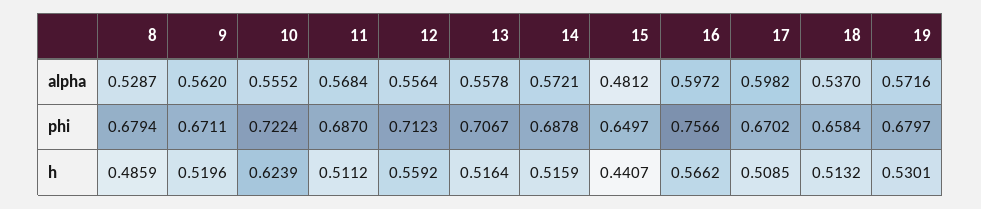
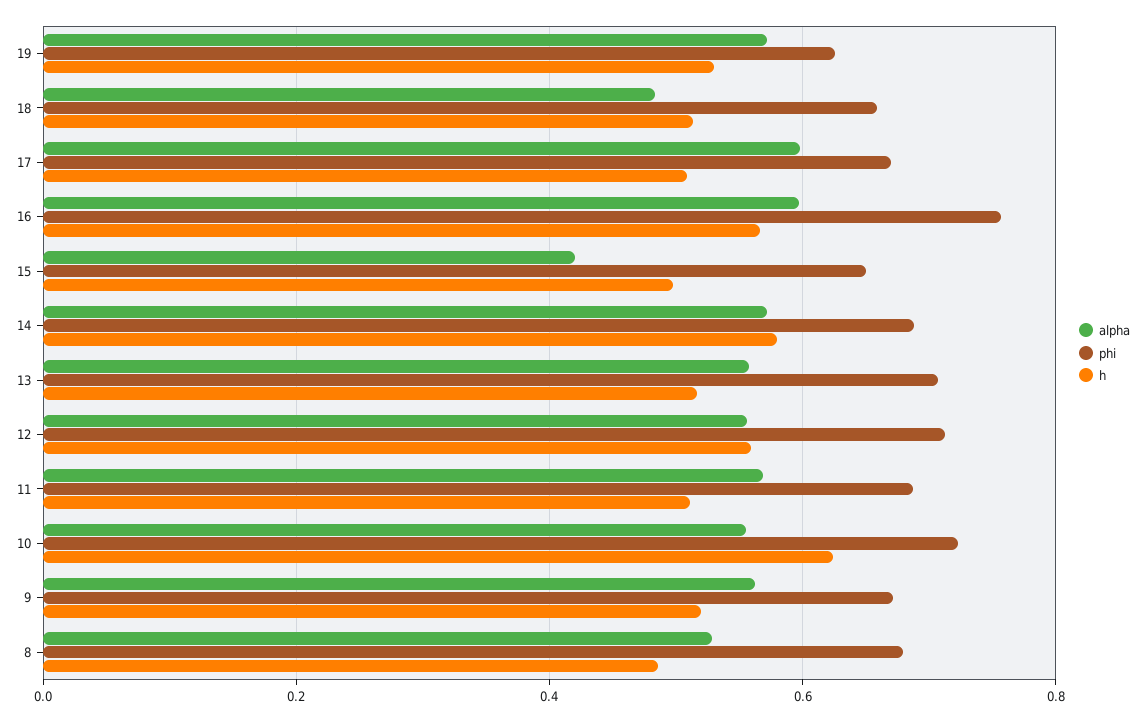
  {
    "alpha": {
      "8": 0.5287,
      "9": 0.562,
      "10": 0.5552,
      "11": 0.5684,
      "12": 0.5564,
      "13": 0.5578,
      "14": 0.5721,
-     "15": 0.4812,
+     "15": 0.42,
      "16": 0.5972,
      "17": 0.5982,
-     "18": 0.537,
+     "18": 0.48,
      "19": 0.5716
    },
    "phi": {
      "8": 0.6794,
      "9": 0.6711,
      "10": 0.7224,
      "11": 0.687,
      "12": 0.7123,
      "13": 0.7067,
      "14": 0.6878,
      "15": 0.6497,
      "16": 0.7566,
      "17": 0.6702,
      "18": 0.6584,
-     "19": 0.6797
+     "19": 0.62
    },
    "h": {
      "8": 0.4859,
      "9": 0.5196,
      "10": 0.6239,
      "11": 0.5112,
      "12": 0.5592,
      "13": 0.5164,
-     "14": 0.5159,
+     "14": 0.58,
-     "15": 0.4407,
+     "15": 0.5,
      "16": 0.5662,
      "17": 0.5085,
      "18": 0.5132,
      "19": 0.5301
    }
  }

